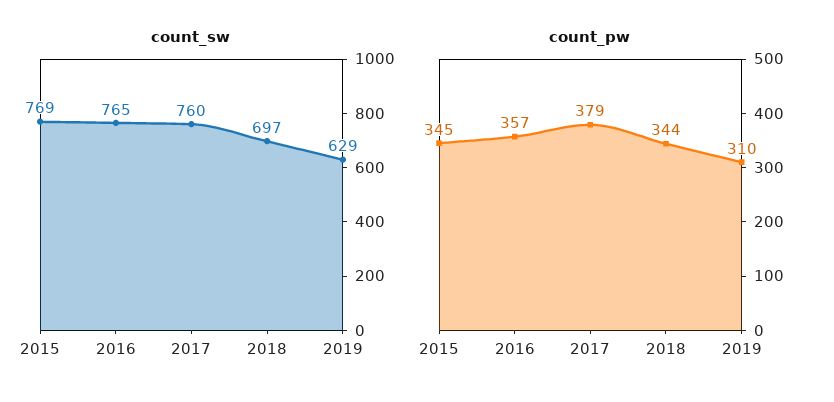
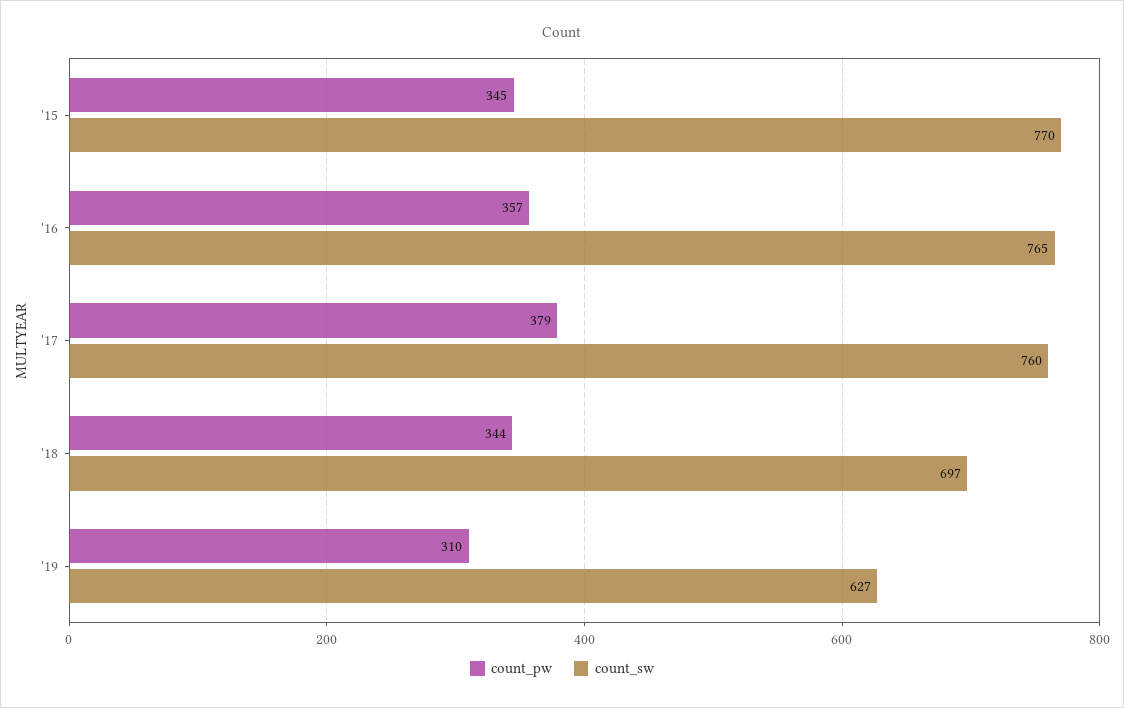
  {
    "count_sw": {
-     "2015": 769,
+     "2015": 770,
      "2016": 765,
      "2017": 760,
      "2018": 697,
-     "2019": 629
+     "2019": 627
    },
    "count_pw": {
      "2015": 345,
      "2016": 357,
      "2017": 379,
      "2018": 344,
      "2019": 310
    }
  }

